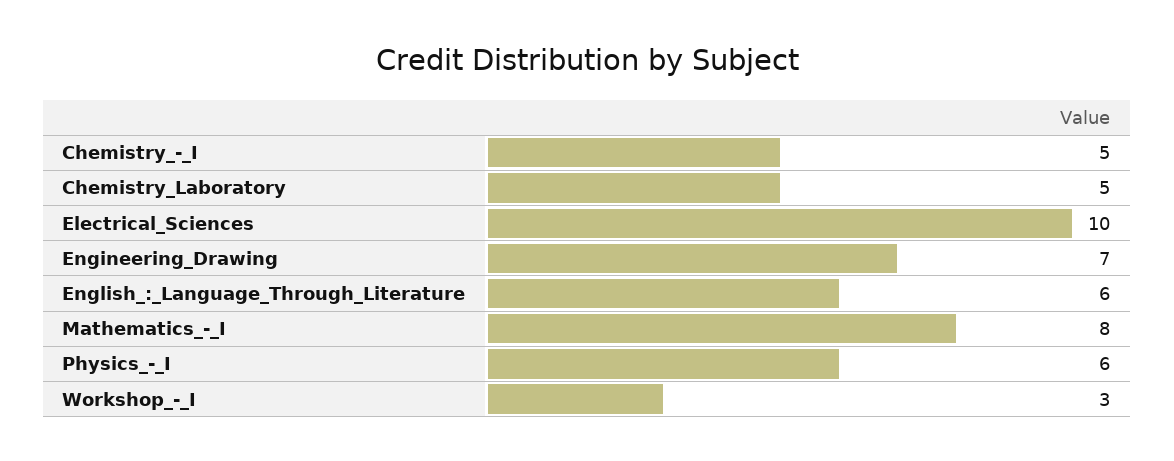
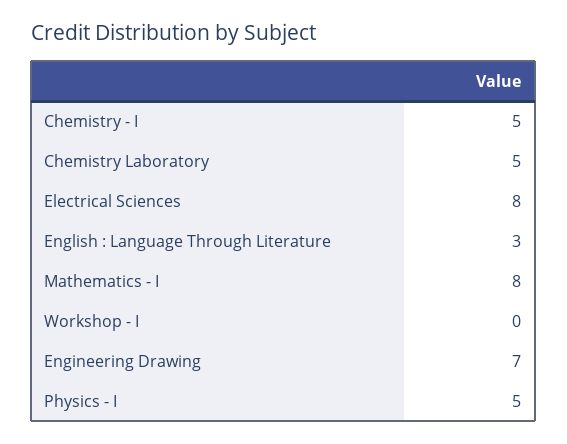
  {
    "Chemistry_-_I": 5,
    "Chemistry_Laboratory": 5,
-   "Electrical_Sciences": 10,
+   "Electrical_Sciences": 8,
    "Engineering_Drawing": 7,
-   "English_:_Language_Through_Literature": 6,
+   "English_:_Language_Through_Literature": 3,
    "Mathematics_-_I": 8,
-   "Physics_-_I": 6,
+   "Physics_-_I": 5,
-   "Workshop_-_I": 3
+   "Workshop_-_I": 0
  }

